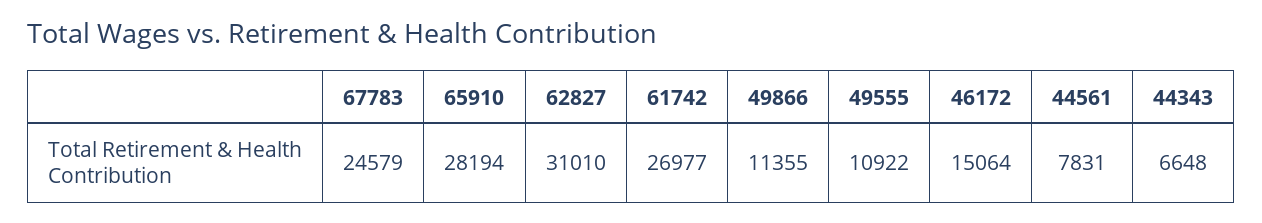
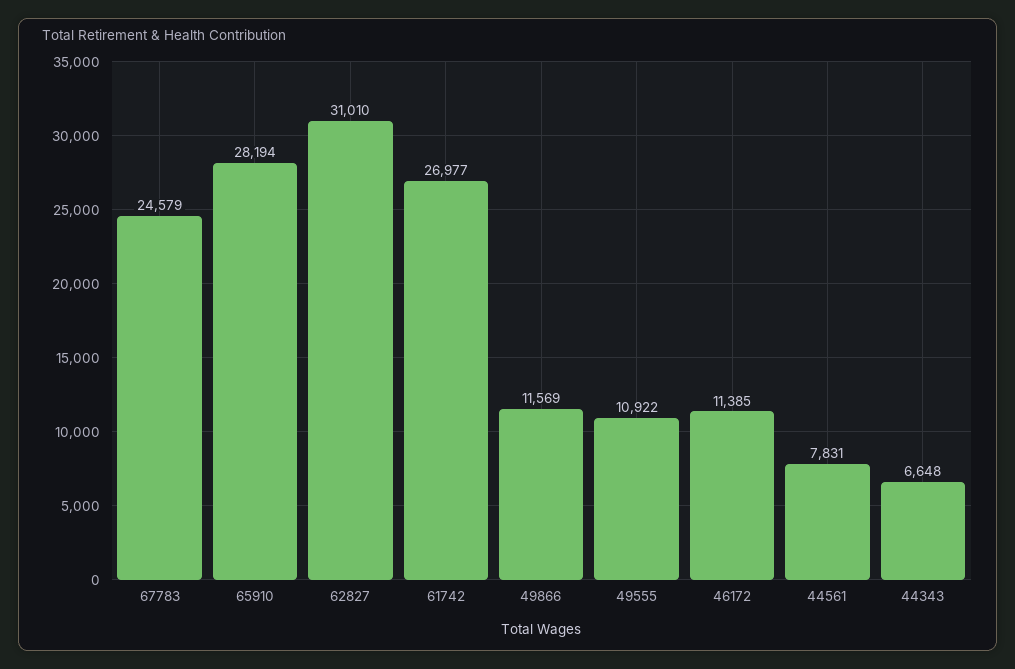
  {
    "67783": 24579,
    "65910": 28194,
    "62827": 31010,
    "61742": 26977,
-   "49866": 11355,
+   "49866": 11569,
    "49555": 10922,
-   "46172": 15064,
+   "46172": 11385,
    "44561": 7831,
    "44343": 6648
  }

